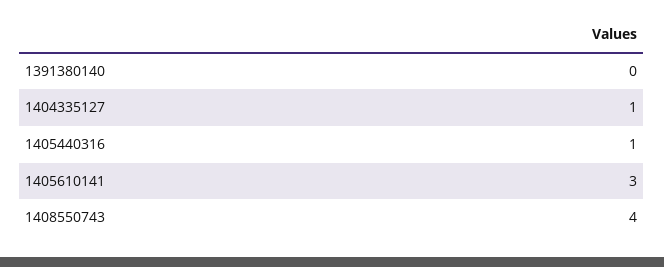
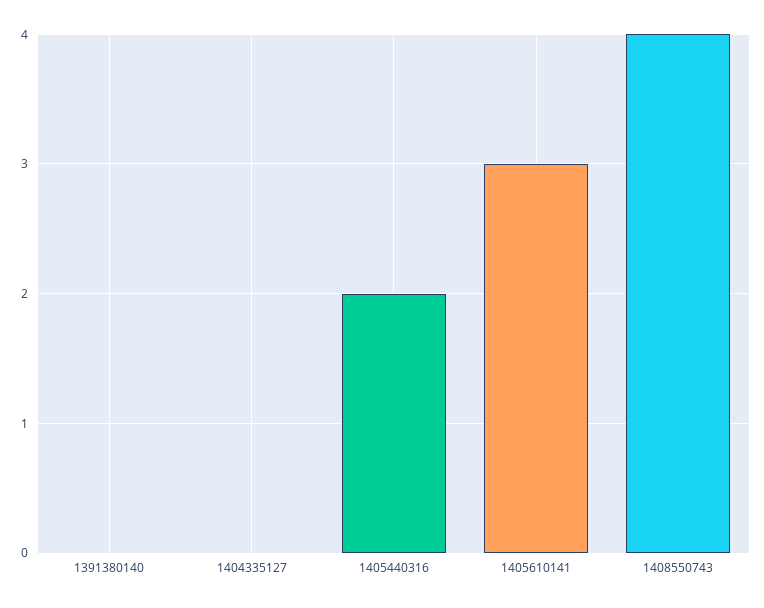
  {
    "1391380140": 0,
-   "1404335127": 1,
+   "1404335127": 0,
-   "1405440316": 1,
+   "1405440316": 2,
    "1405610141": 3,
    "1408550743": 4
  }

